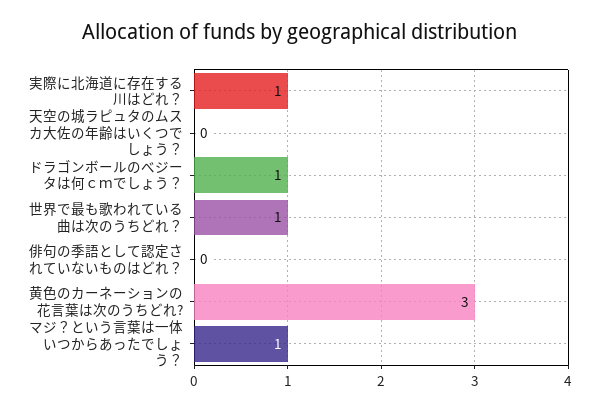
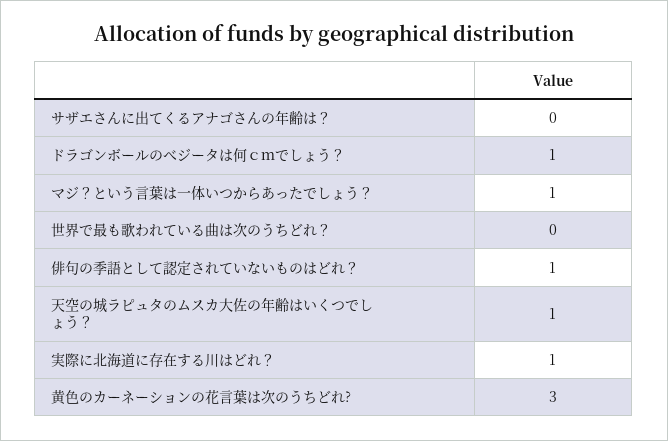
  {
    "実際に北海道に存在する川はどれ？": 1,
-   "天空の城ラピュタのムスカ大佐の年齢はいくつでしょう？": 0,
+   "天空の城ラピュタのムスカ大佐の年齢はいくつでしょう？": 1,
    "ドラゴンボールのべジータは何ｃｍでしょう？": 1,
-   "世界で最も歌われている曲は次のうちどれ？": 1,
+   "世界で最も歌われている曲は次のうちどれ？": 0,
-   "俳句の季語として認定されていないものはどれ？": 0,
+   "俳句の季語として認定されていないものはどれ？": 1,
    "黄色のカーネーションの花言葉は次のうちどれ?": 3,
-   "マジ？という言葉は一体いつからあったでしょう？": 1
+   "マジ？という言葉は一体いつからあったでしょう？": 1,
+   "サザエさんに出てくるアナゴさんの年齢は？": 0
  }

